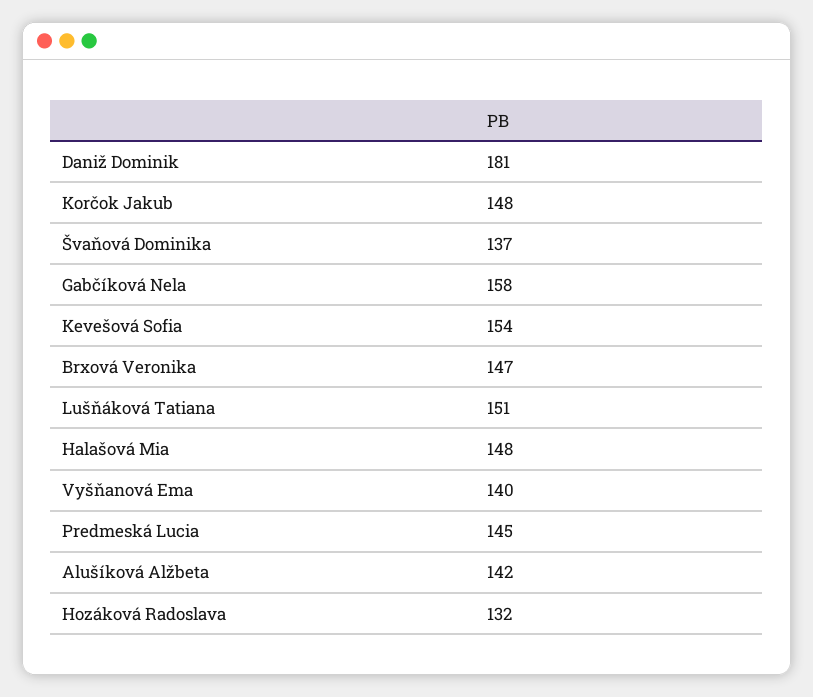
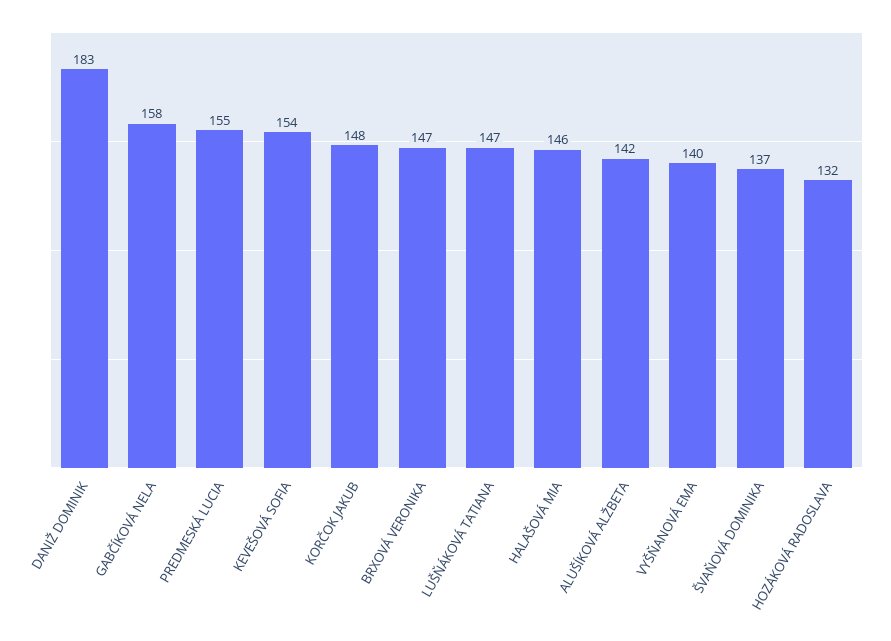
  {
-   "Daniž Dominik": 181,
+   "Daniž Dominik": 183,
    "Korčok Jakub": 148,
    "Švaňová Dominika": 137,
    "Gabčíková Nela": 158,
    "Kevešová Sofia": 154,
    "Brxová Veronika": 147,
-   "Lušňáková Tatiana": 151,
+   "Lušňáková Tatiana": 147,
-   "Halašová Mia": 148,
+   "Halašová Mia": 146,
    "Vyšňanová Ema": 140,
-   "Predmeská Lucia": 145,
+   "Predmeská Lucia": 155,
    "Alušíková Alžbeta": 142,
    "Hozáková Radoslava": 132
  }

